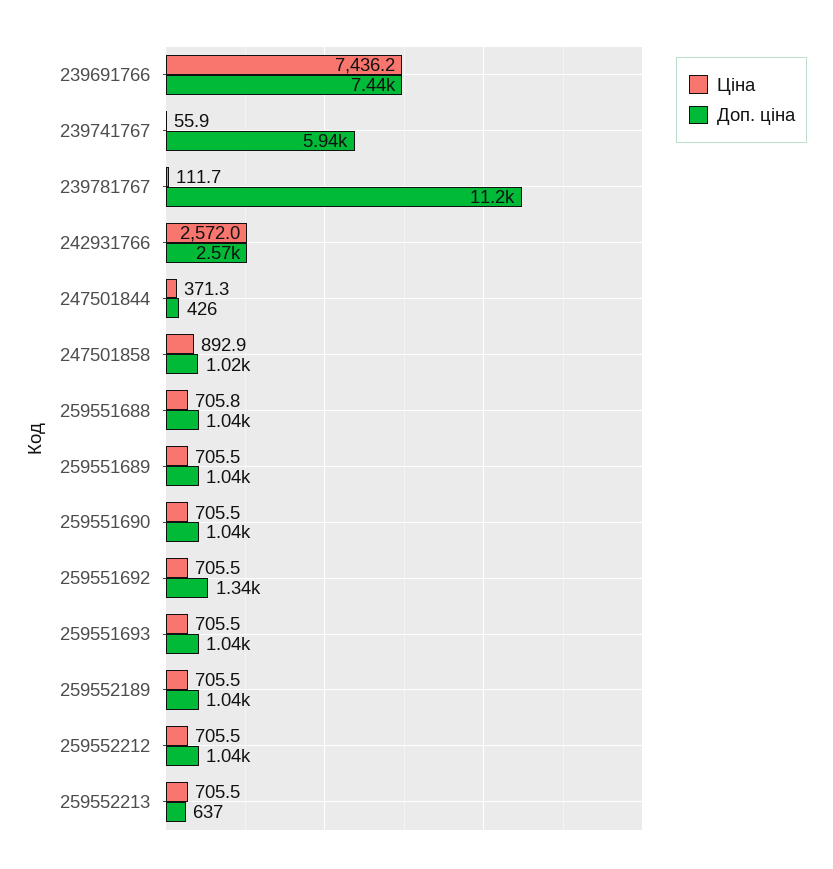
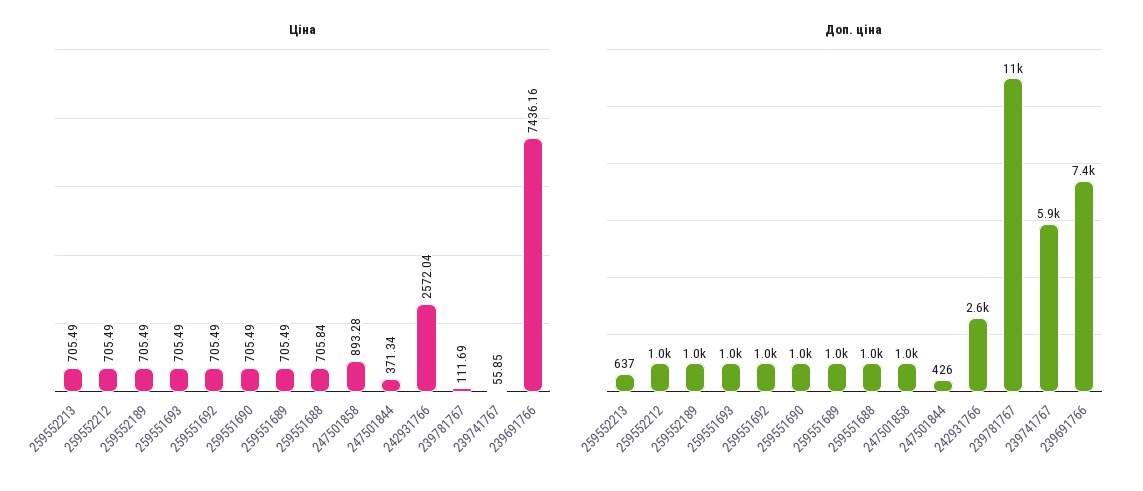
  {
    "Ціна": {
      "239691766": 7436.16,
      "239741767": 55.85,
      "239781767": 111.69,
      "242931766": 2572.04,
      "247501844": 371.34,
-     "247501858": 892.9,
+     "247501858": 893.28,
      "259551688": 705.84,
      "259551689": 705.49,
      "259551690": 705.49,
      "259551692": 705.49,
      "259551693": 705.49,
      "259552189": 705.49,
      "259552212": 705.49,
      "259552213": 705.49
    },
    "Доп. ціна": {
      "239691766": 7440,
      "239741767": 5940,
      "239781767": 11200,
      "242931766": 2570,
      "247501844": 426,
      "247501858": 1020,
      "259551688": 1040,
      "259551689": 1040,
      "259551690": 1040,
-     "259551692": 1340,
+     "259551692": 1000,
      "259551693": 1040,
      "259552189": 1040,
      "259552212": 1040,
      "259552213": 637
    }
  }

